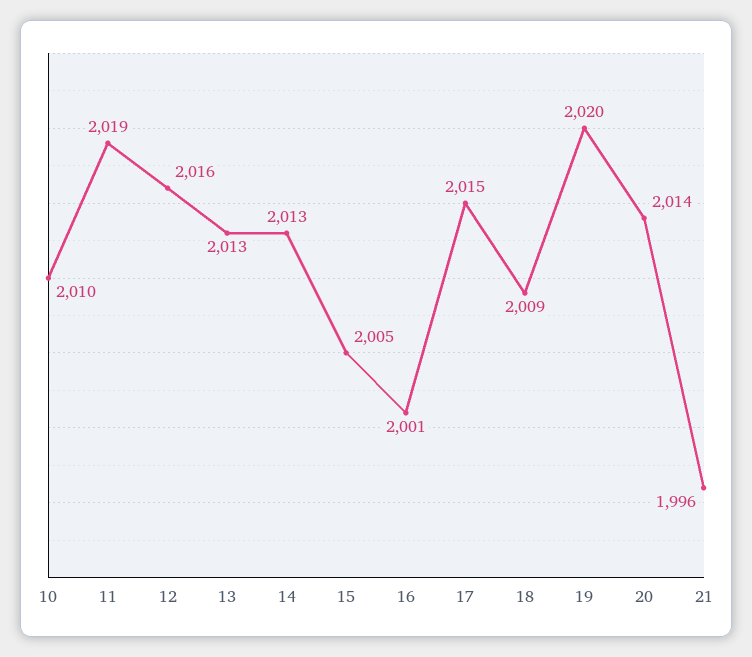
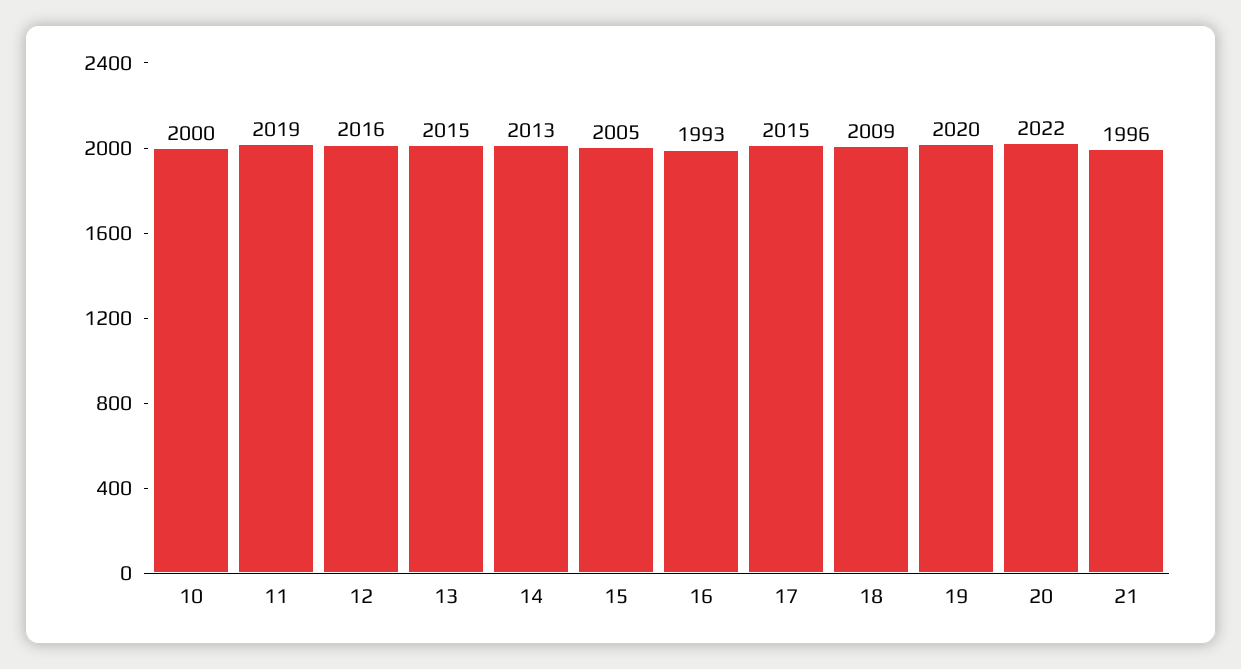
  {
-   "10": 2010,
+   "10": 2000,
    "11": 2019,
    "12": 2016,
-   "13": 2013,
+   "13": 2015,
    "14": 2013,
    "15": 2005,
-   "16": 2001,
+   "16": 1993,
    "17": 2015,
    "18": 2009,
    "19": 2020,
-   "20": 2014,
+   "20": 2022,
    "21": 1996
  }

